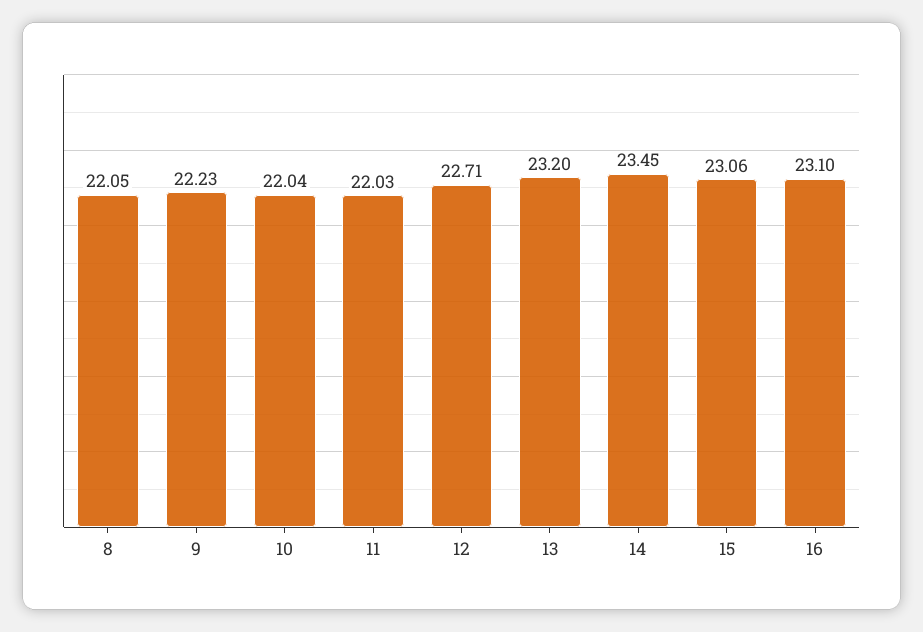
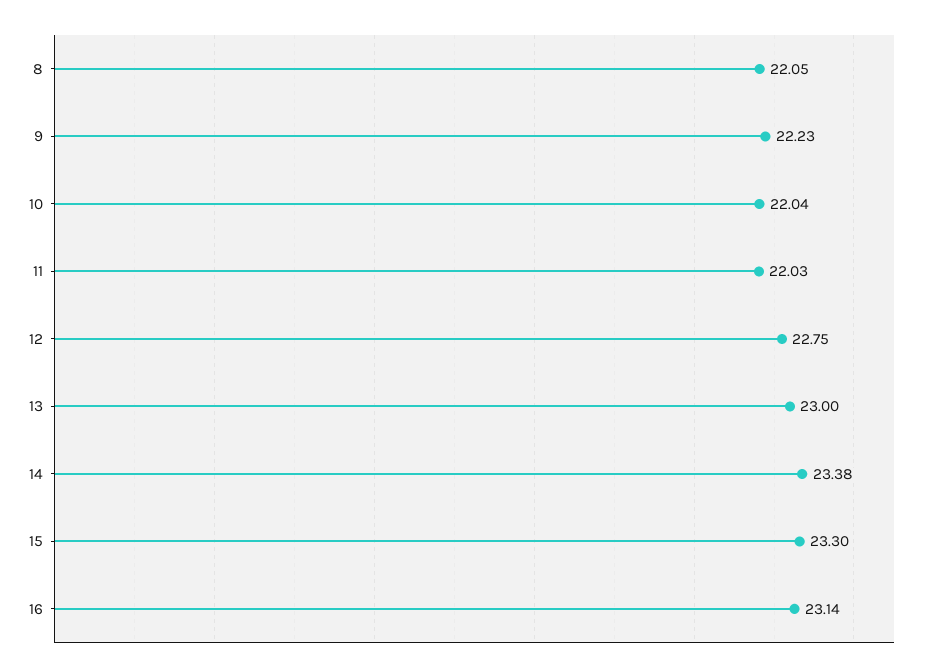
  {
    "8": 22.05,
    "9": 22.23,
    "10": 22.04,
    "11": 22.03,
-   "12": 22.71,
+   "12": 22.75,
-   "13": 23.2,
+   "13": 23,
-   "14": 23.45,
+   "14": 23.38,
-   "15": 23.06,
+   "15": 23.3,
-   "16": 23.1
+   "16": 23.14
  }

